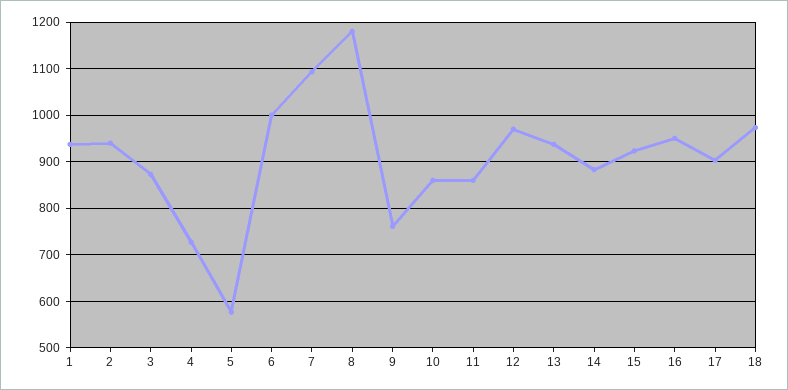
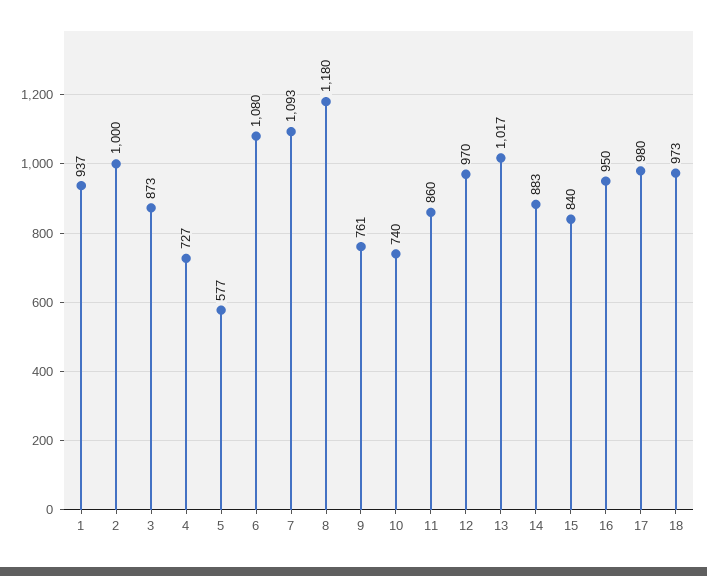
  {
    "1": 937,
-   "2": 940,
+   "2": 1000,
    "3": 873,
    "4": 727,
    "5": 577,
-   "6": 1000,
+   "6": 1080,
    "7": 1093,
    "8": 1180,
    "9": 761,
-   "10": 860,
+   "10": 740,
    "11": 860,
    "12": 970,
-   "13": 940,
+   "13": 1017,
    "14": 883,
-   "15": 920,
+   "15": 840,
    "16": 950,
-   "17": 900,
+   "17": 980,
    "18": 973
  }

